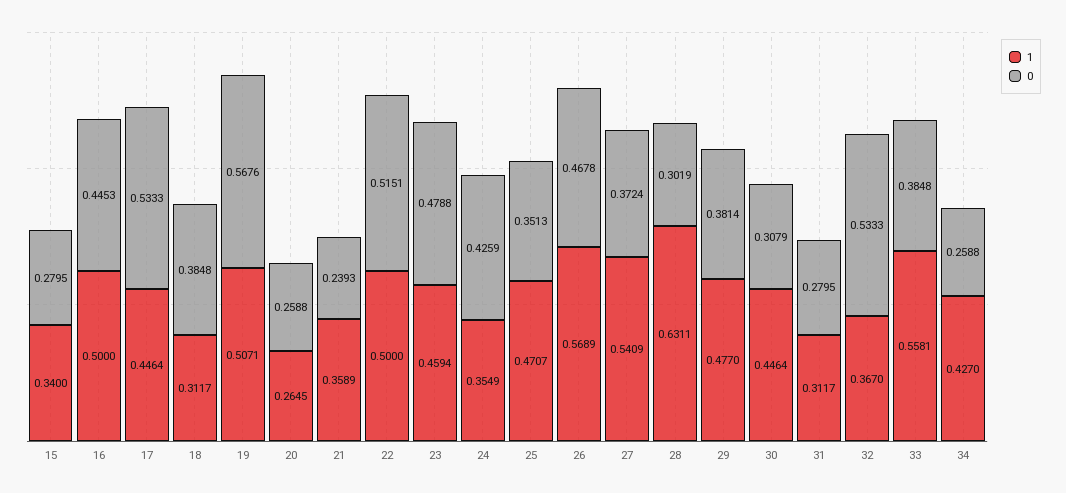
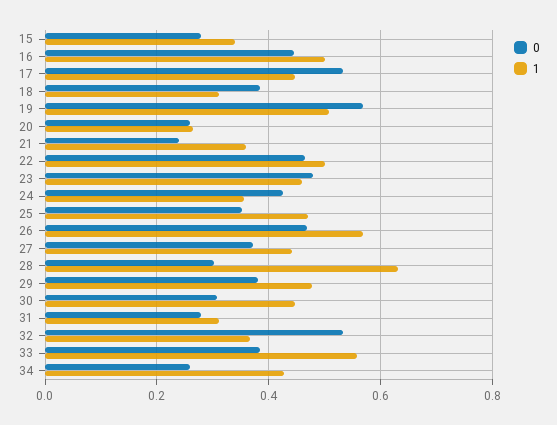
  {
    "1": {
      "15": 0.34,
      "16": 0.5,
      "17": 0.4464,
      "18": 0.3117,
      "19": 0.5071,
      "20": 0.2645,
      "21": 0.3589,
      "22": 0.5,
      "23": 0.4594,
      "24": 0.3549,
      "25": 0.4707,
      "26": 0.5689,
-     "27": 0.5409,
+     "27": 0.44,
      "28": 0.6311,
      "29": 0.477,
      "30": 0.4464,
      "31": 0.3117,
      "32": 0.367,
      "33": 0.5581,
      "34": 0.427
    },
    "0": {
      "15": 0.2795,
      "16": 0.4453,
      "17": 0.5333,
      "18": 0.3848,
      "19": 0.5676,
      "20": 0.2588,
      "21": 0.2393,
-     "22": 0.5151,
+     "22": 0.46,
      "23": 0.4788,
      "24": 0.4259,
      "25": 0.3513,
      "26": 0.4678,
      "27": 0.3724,
      "28": 0.3019,
      "29": 0.3814,
      "30": 0.3079,
      "31": 0.2795,
      "32": 0.5333,
      "33": 0.3848,
      "34": 0.2588
    }
  }

